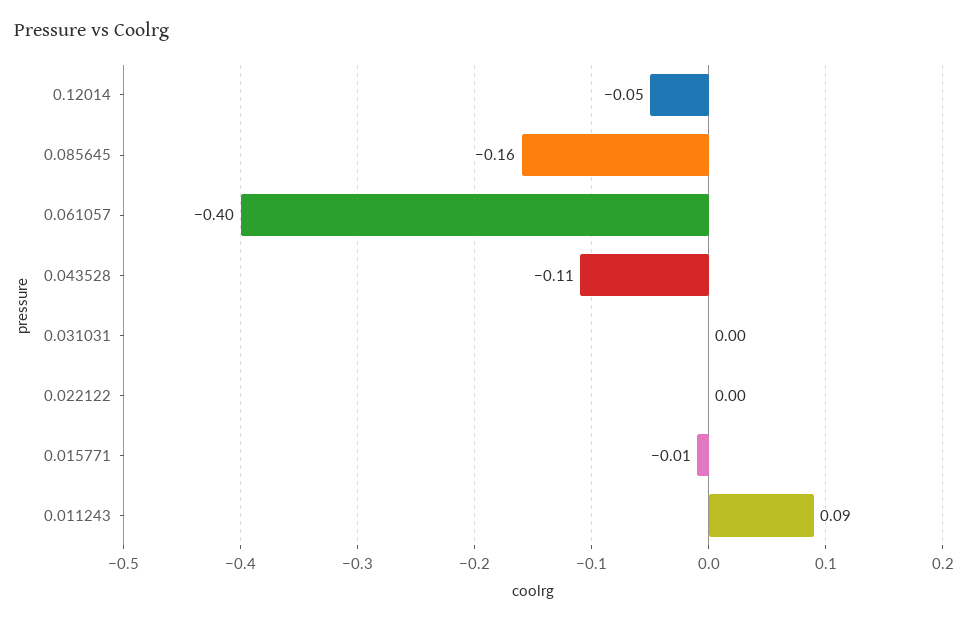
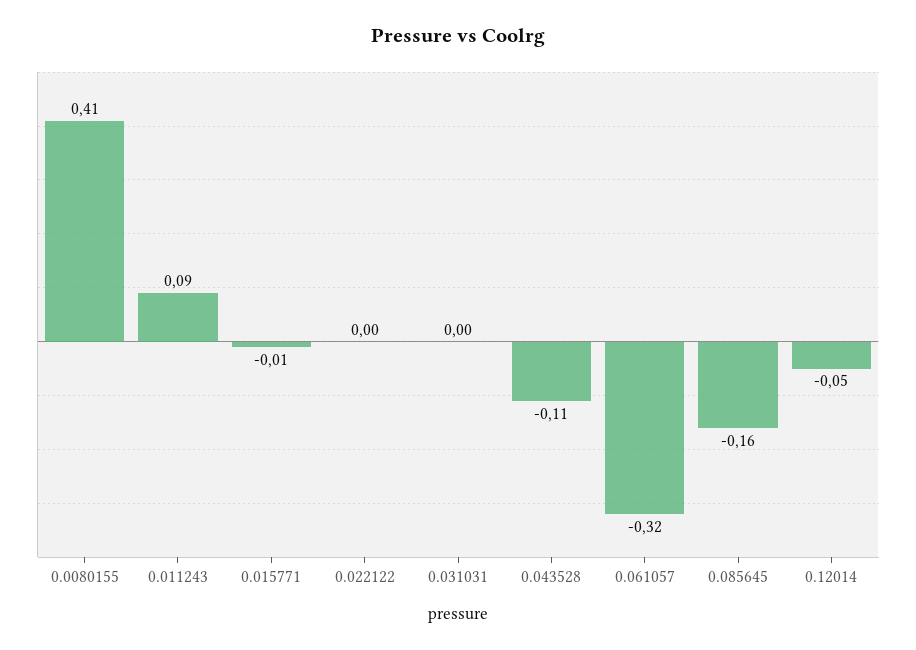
  {
    "0.12014": -0.05,
    "0.085645": -0.16,
-   "0.061057": -0.4,
+   "0.061057": -0.32,
    "0.043528": -0.11,
    "0.031031": 0,
    "0.022122": 0,
    "0.015771": -0.01,
-   "0.011243": 0.09
+   "0.011243": 0.09,
+   "0.0080155": 0.41
  }

